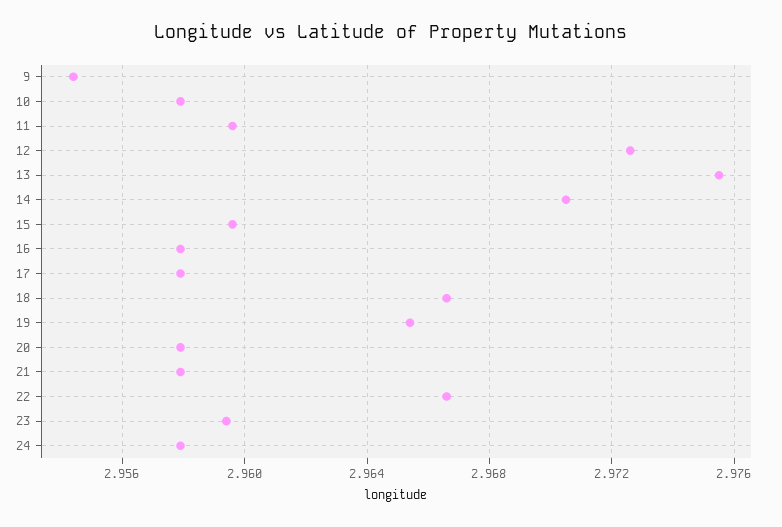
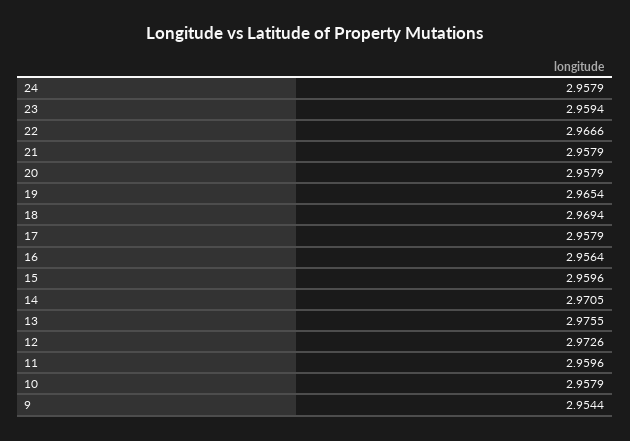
  {
    "9": 2.9544,
    "10": 2.9579,
    "11": 2.9596,
    "12": 2.9726,
    "13": 2.9755,
    "14": 2.9705,
    "15": 2.9596,
-   "16": 2.958,
+   "16": 2.9564,
    "17": 2.9579,
-   "18": 2.9665,
+   "18": 2.9694,
    "19": 2.9654,
    "20": 2.9579,
    "21": 2.9579,
    "22": 2.9666,
    "23": 2.9594,
    "24": 2.9579
  }

